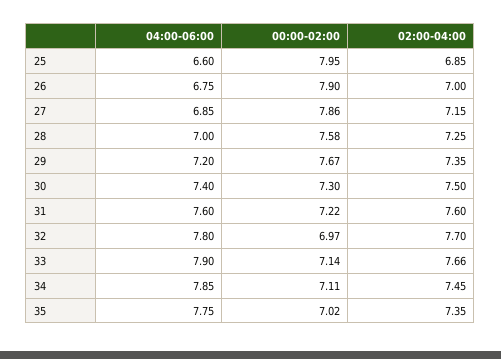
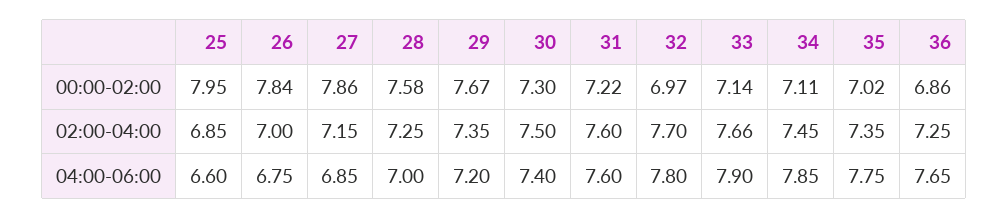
  {
    "04:00-06:00": {
      "25": 6.6,
      "26": 6.75,
      "27": 6.85,
      "28": 7,
      "29": 7.2,
      "30": 7.4,
      "31": 7.6,
      "32": 7.8,
      "33": 7.9,
      "34": 7.85,
-     "35": 7.75
+     "35": 7.75,
+     "36": 7.65
    },
    "00:00-02:00": {
      "25": 7.95,
-     "26": 7.9,
+     "26": 7.84,
      "27": 7.86,
      "28": 7.58,
      "29": 7.67,
      "30": 7.3,
      "31": 7.22,
      "32": 6.97,
      "33": 7.14,
      "34": 7.11,
-     "35": 7.02
+     "35": 7.02,
+     "36": 6.86
    },
    "02:00-04:00": {
      "25": 6.85,
      "26": 7,
      "27": 7.15,
      "28": 7.25,
      "29": 7.35,
      "30": 7.5,
      "31": 7.6,
      "32": 7.7,
      "33": 7.66,
      "34": 7.45,
-     "35": 7.35
+     "35": 7.35,
+     "36": 7.25
    }
  }

